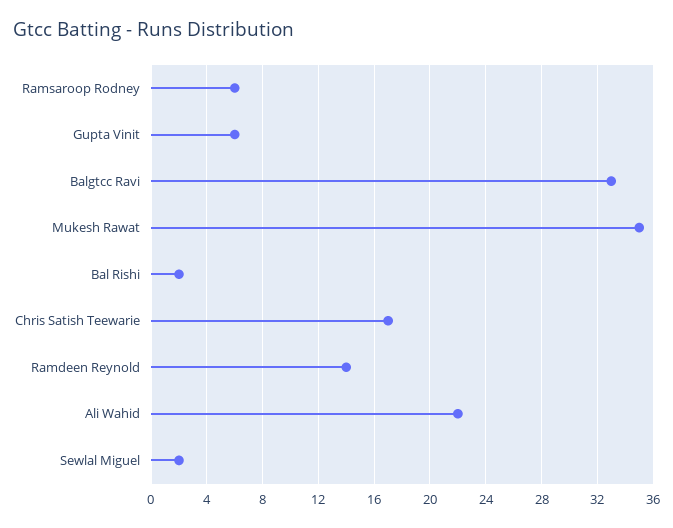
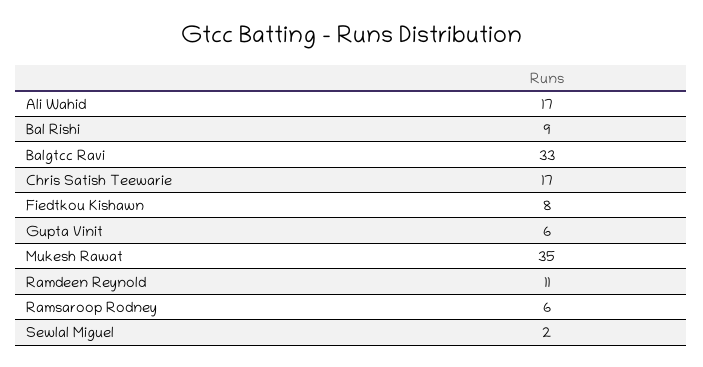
  {
    "Ramsaroop Rodney": 6,
    "Gupta Vinit": 6,
    "Balgtcc Ravi": 33,
    "Mukesh Rawat": 35,
-   "Bal Rishi": 2,
+   "Bal Rishi": 9,
    "Chris Satish Teewarie": 17,
-   "Ramdeen Reynold": 14,
+   "Ramdeen Reynold": 11,
-   "Ali Wahid": 22,
+   "Ali Wahid": 17,
-   "Sewlal Miguel": 2
+   "Sewlal Miguel": 2,
+   "Fiedtkou Kishawn": 8
  }

